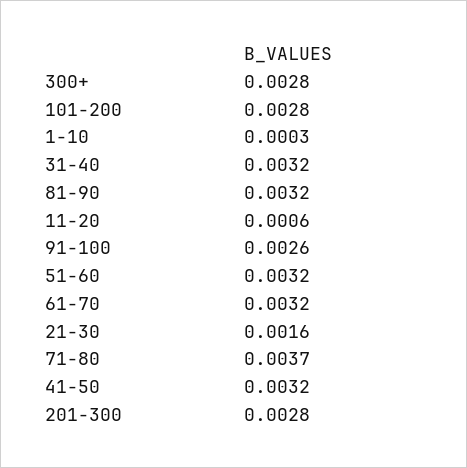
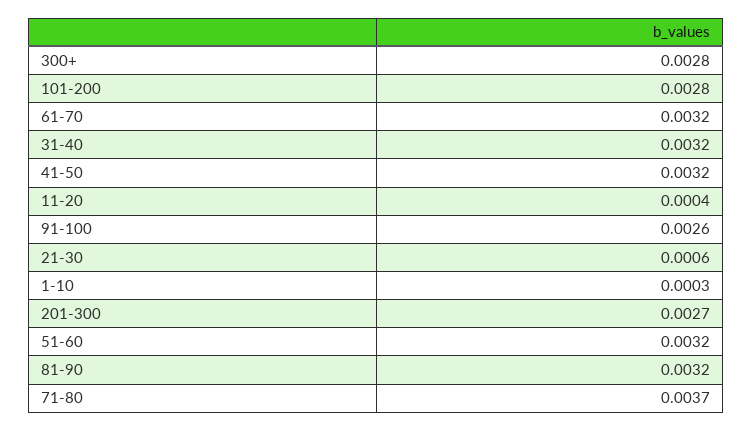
  {
    "300+": 0.0028,
    "101-200": 0.0028,
    "1-10": 0.0003,
    "31-40": 0.0032,
    "81-90": 0.0032,
-   "11-20": 0.0006,
+   "11-20": 0.0004,
    "91-100": 0.0026,
    "51-60": 0.0032,
    "61-70": 0.0032,
-   "21-30": 0.0016,
+   "21-30": 0.0006,
    "71-80": 0.0037,
    "41-50": 0.0032,
-   "201-300": 0.0028
+   "201-300": 0.0027
  }

